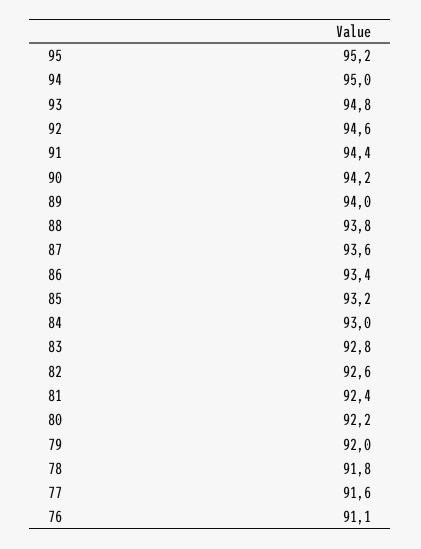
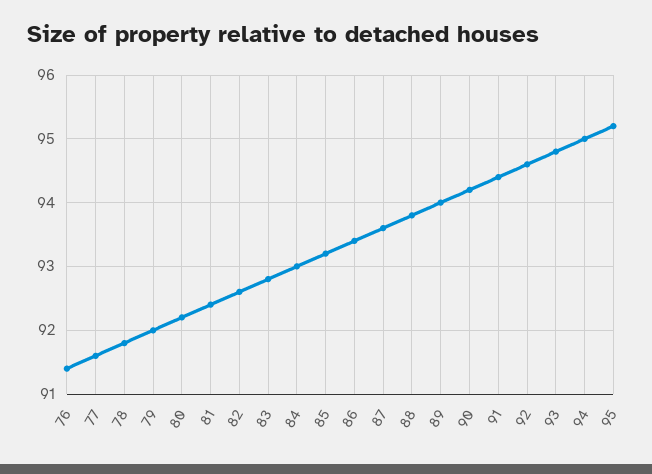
  {
    "95": 95.2,
    "94": 95,
    "93": 94.8,
    "92": 94.6,
    "91": 94.4,
    "90": 94.2,
    "89": 94,
    "88": 93.8,
    "87": 93.6,
    "86": 93.4,
    "85": 93.2,
    "84": 93,
    "83": 92.8,
    "82": 92.6,
    "81": 92.4,
    "80": 92.2,
    "79": 92,
    "78": 91.8,
    "77": 91.6,
-   "76": 91.1
+   "76": 91.4
  }

